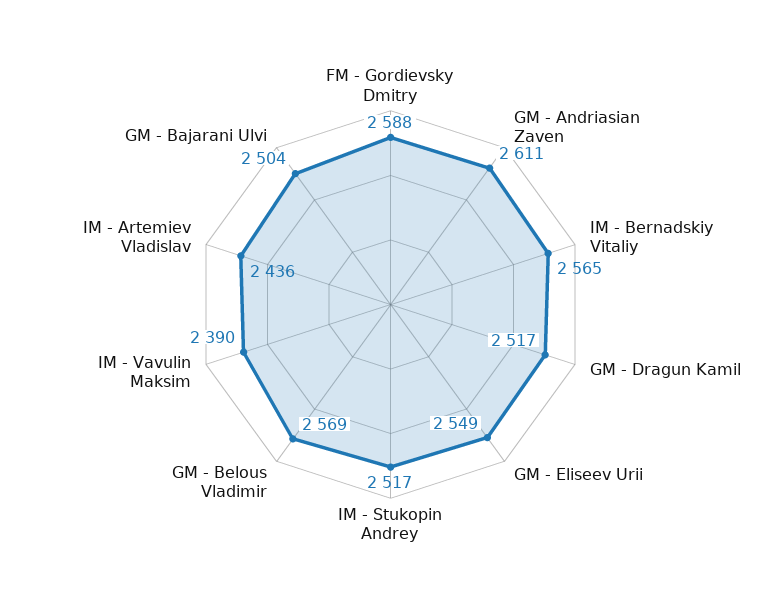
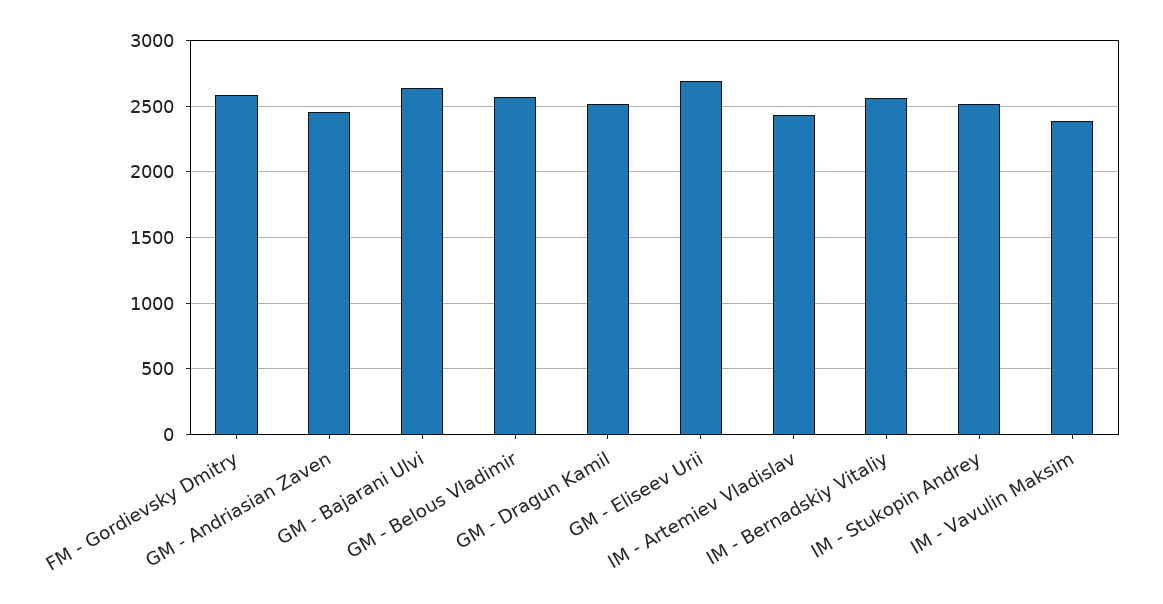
  {
    "FM - Gordievsky Dmitry": 2588,
-   "GM - Andriasian Zaven": 2611,
+   "GM - Andriasian Zaven": 2450,
    "IM - Bernadskiy Vitaliy": 2565,
    "GM - Dragun Kamil": 2517,
-   "GM - Eliseev Urii": 2549,
+   "GM - Eliseev Urii": 2700,
    "IM - Stukopin Andrey": 2517,
    "GM - Belous Vladimir": 2569,
    "IM - Vavulin Maksim": 2390,
    "IM - Artemiev Vladislav": 2436,
-   "GM - Bajarani Ulvi": 2504
+   "GM - Bajarani Ulvi": 2650
  }

